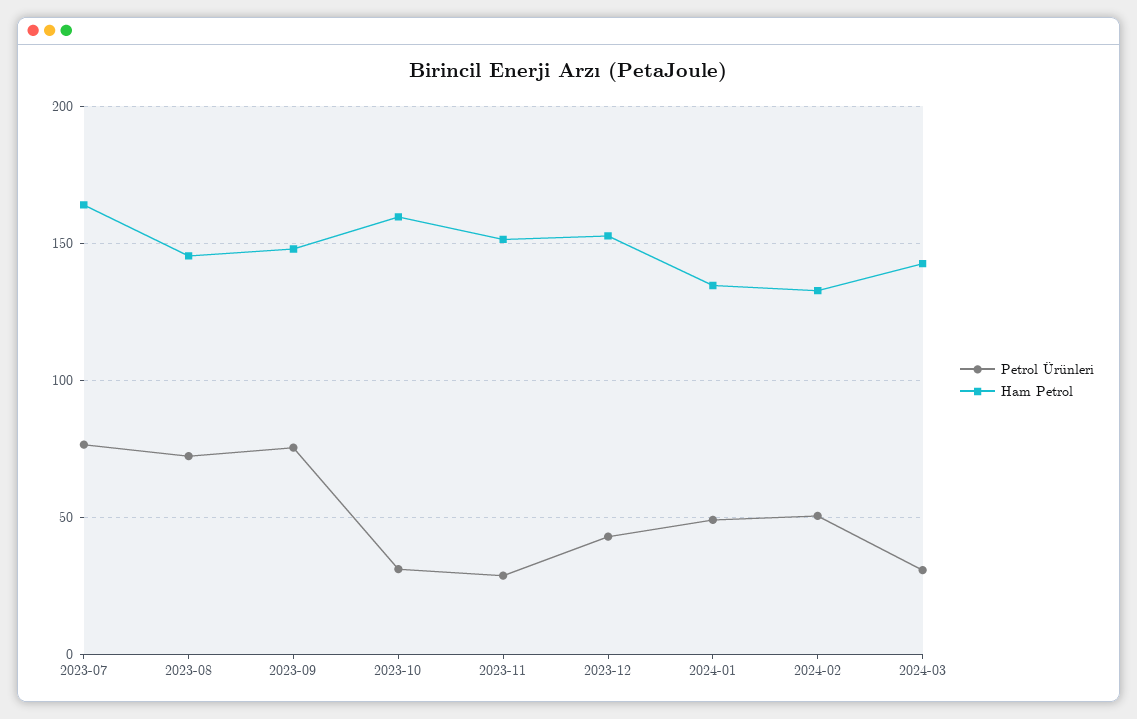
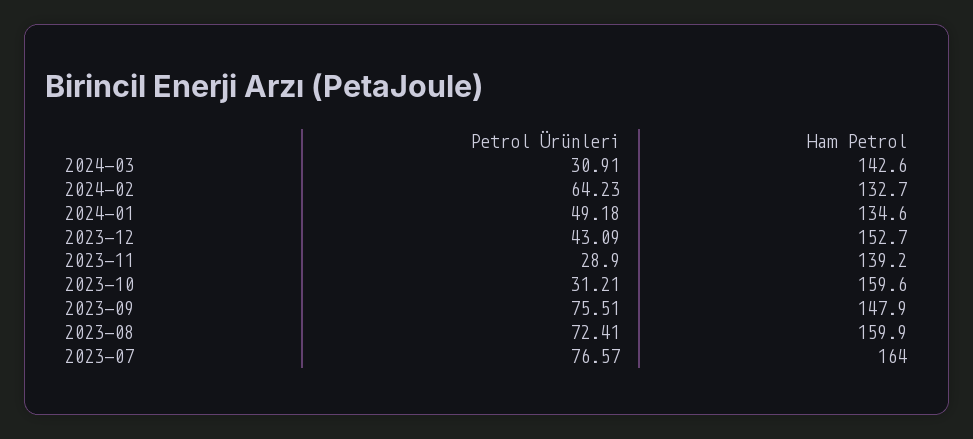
  {
    "Petrol Ürünleri": {
      "2023-07": 76.57,
      "2023-08": 72.41,
      "2023-09": 75.51,
      "2023-10": 31.21,
      "2023-11": 28.9,
      "2023-12": 43.09,
      "2024-01": 49.18,
-     "2024-02": 50,
+     "2024-02": 64.23,
      "2024-03": 30.91
    },
    "Ham Petrol": {
      "2023-07": 164,
-     "2023-08": 145,
+     "2023-08": 159.9,
      "2023-09": 147.9,
      "2023-10": 159.6,
-     "2023-11": 150,
+     "2023-11": 139.2,
      "2023-12": 152.7,
      "2024-01": 134.6,
      "2024-02": 132.7,
      "2024-03": 142.6
    }
  }

